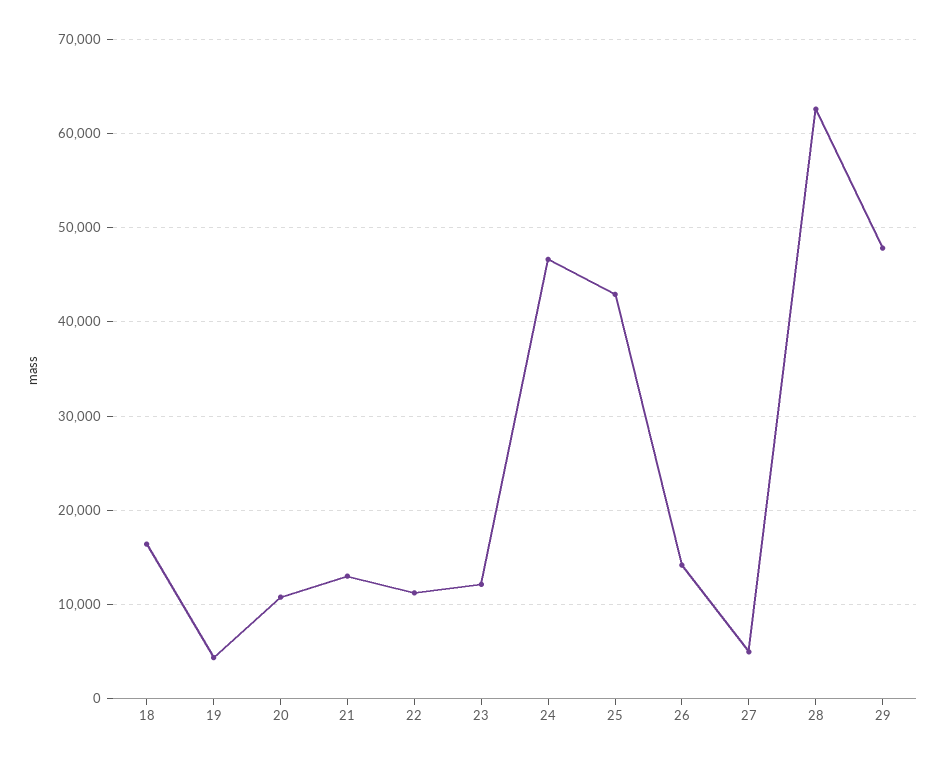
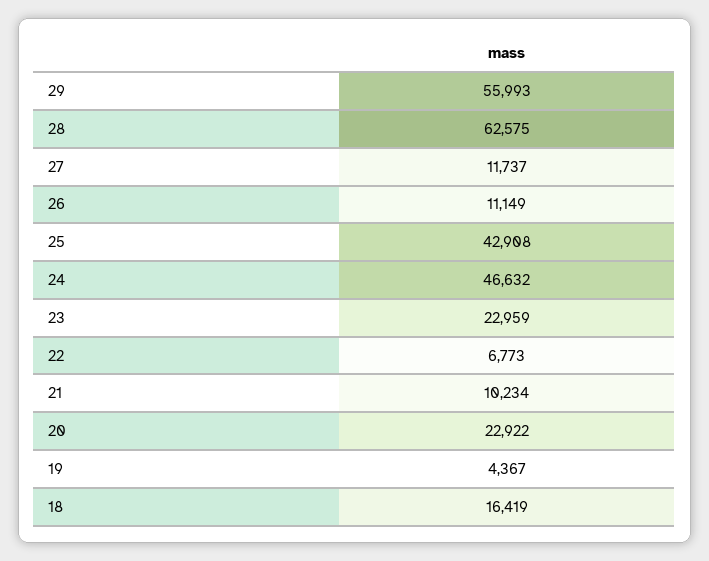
  {
    "18": 16419,
    "19": 4367,
-   "20": 11000,
+   "20": 22922,
-   "21": 13000,
+   "21": 10234,
-   "22": 11000,
+   "22": 6773,
-   "23": 12000,
+   "23": 22959,
    "24": 46632,
    "25": 42908,
-   "26": 14000,
+   "26": 11149,
-   "27": 5000,
+   "27": 11737,
    "28": 62575,
-   "29": 48000
+   "29": 55993
  }

